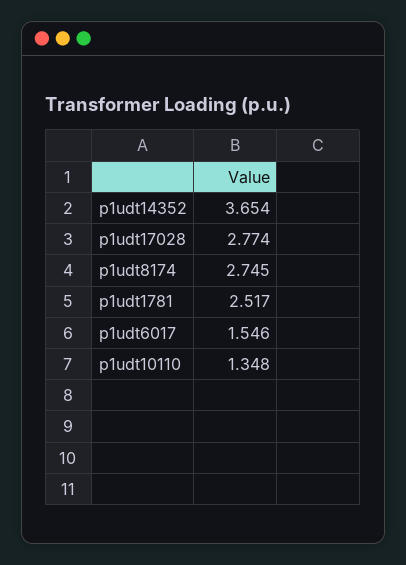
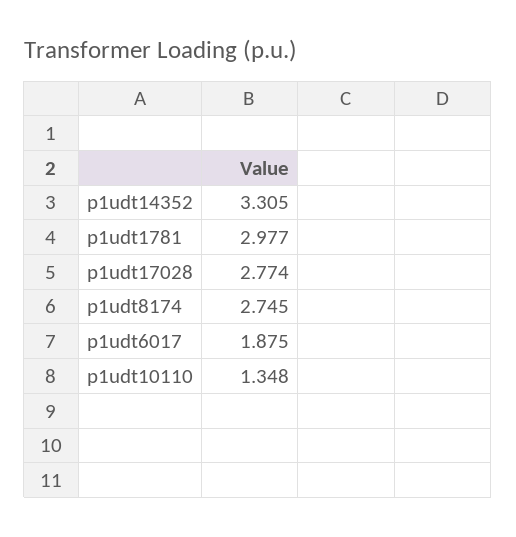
  {
-   "p1udt14352": 3.654,
+   "p1udt14352": 3.305,
    "p1udt17028": 2.774,
    "p1udt8174": 2.745,
-   "p1udt1781": 2.517,
+   "p1udt1781": 2.977,
-   "p1udt6017": 1.546,
+   "p1udt6017": 1.875,
    "p1udt10110": 1.348
  }

